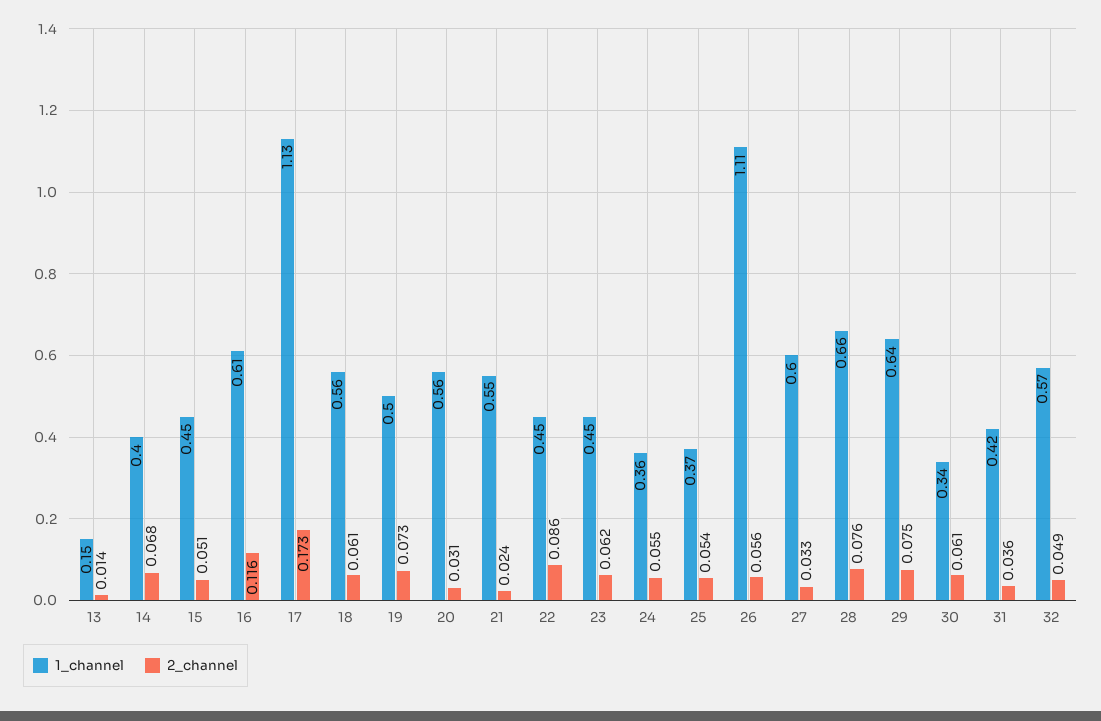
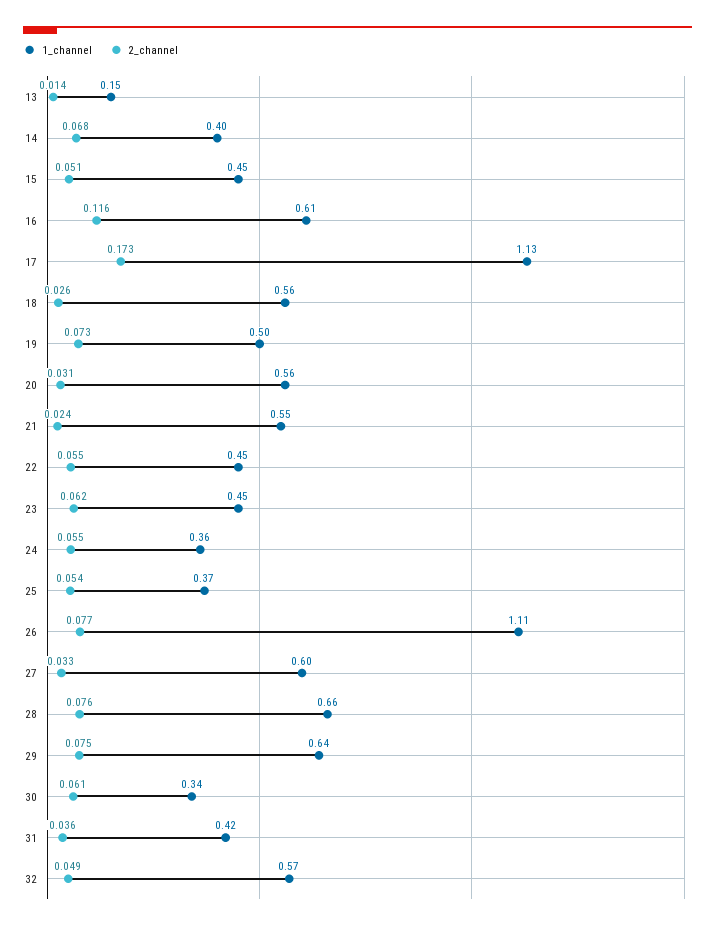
  {
    "1_channel": {
      "13": 0.15,
      "14": 0.4,
      "15": 0.45,
      "16": 0.61,
      "17": 1.13,
      "18": 0.56,
      "19": 0.5,
      "20": 0.56,
      "21": 0.55,
      "22": 0.45,
      "23": 0.45,
      "24": 0.36,
      "25": 0.37,
      "26": 1.11,
      "27": 0.6,
      "28": 0.66,
      "29": 0.64,
      "30": 0.34,
      "31": 0.42,
      "32": 0.57
    },
    "2_channel": {
      "13": 0.014,
      "14": 0.068,
      "15": 0.051,
      "16": 0.116,
      "17": 0.173,
-     "18": 0.061,
+     "18": 0.026,
      "19": 0.073,
      "20": 0.031,
      "21": 0.024,
-     "22": 0.086,
+     "22": 0.055,
      "23": 0.062,
      "24": 0.055,
      "25": 0.054,
-     "26": 0.056,
+     "26": 0.077,
      "27": 0.033,
      "28": 0.076,
      "29": 0.075,
      "30": 0.061,
      "31": 0.036,
      "32": 0.049
    }
  }

